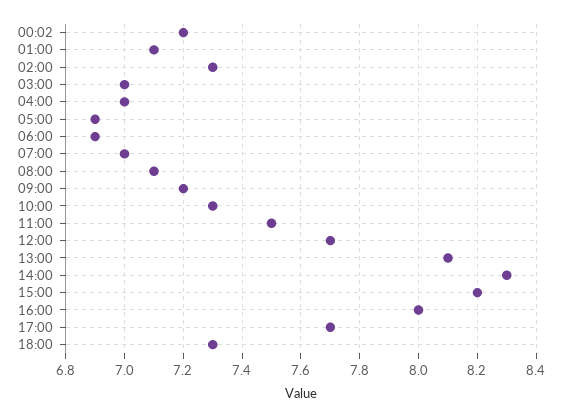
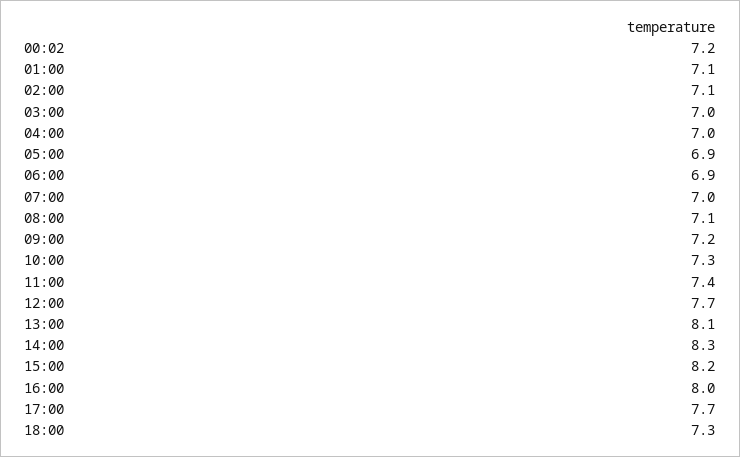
  {
    "00:02": 7.2,
    "01:00": 7.1,
-   "02:00": 7.3,
+   "02:00": 7.1,
    "03:00": 7,
    "04:00": 7,
    "05:00": 6.9,
    "06:00": 6.9,
    "07:00": 7,
    "08:00": 7.1,
    "09:00": 7.2,
    "10:00": 7.3,
-   "11:00": 7.5,
+   "11:00": 7.4,
    "12:00": 7.7,
    "13:00": 8.1,
    "14:00": 8.3,
    "15:00": 8.2,
    "16:00": 8,
    "17:00": 7.7,
    "18:00": 7.3
  }

